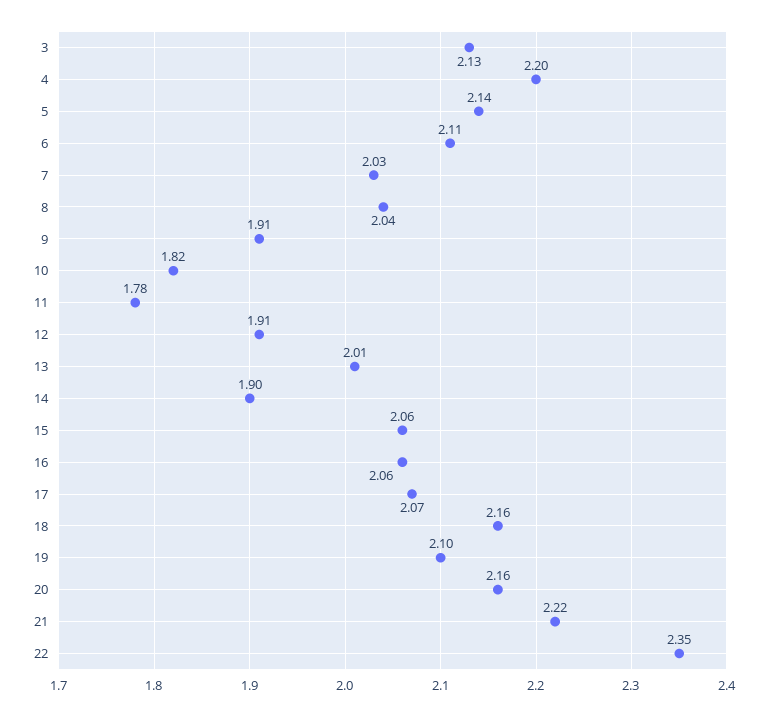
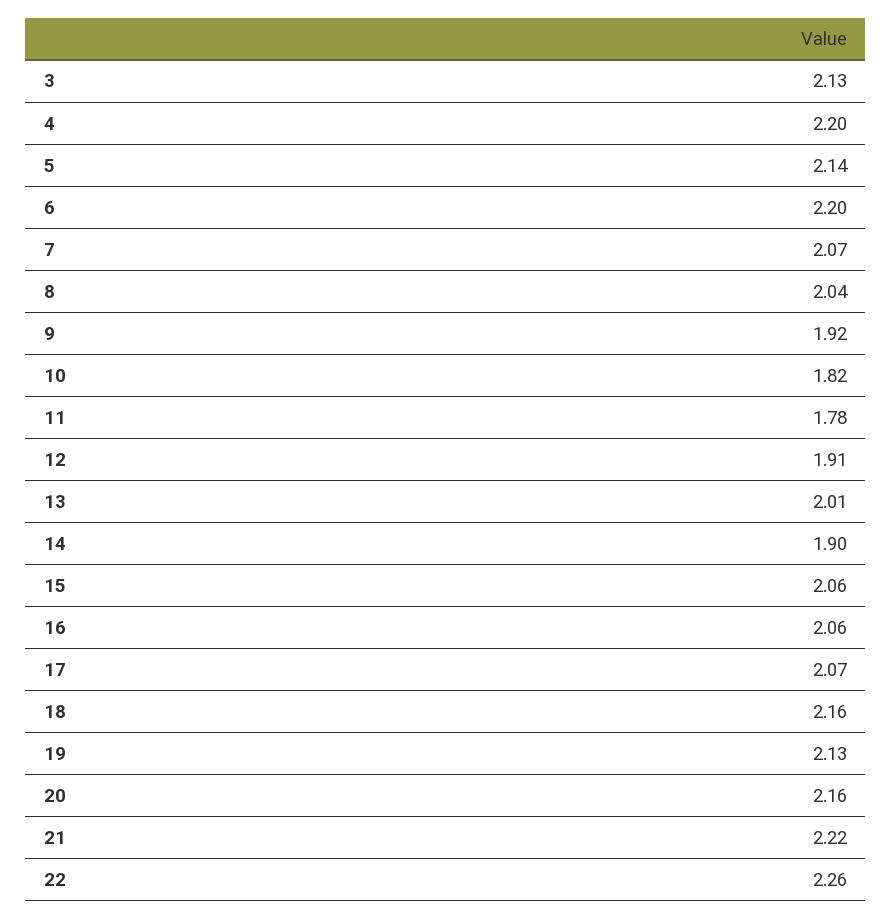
  {
    "3": 2.13,
    "4": 2.2,
    "5": 2.14,
-   "6": 2.11,
+   "6": 2.2,
-   "7": 2.03,
+   "7": 2.07,
    "8": 2.04,
-   "9": 1.91,
+   "9": 1.92,
    "10": 1.82,
    "11": 1.78,
    "12": 1.91,
    "13": 2.01,
    "14": 1.9,
    "15": 2.06,
    "16": 2.06,
    "17": 2.07,
    "18": 2.16,
-   "19": 2.1,
+   "19": 2.13,
    "20": 2.16,
    "21": 2.22,
-   "22": 2.35
+   "22": 2.26
  }

